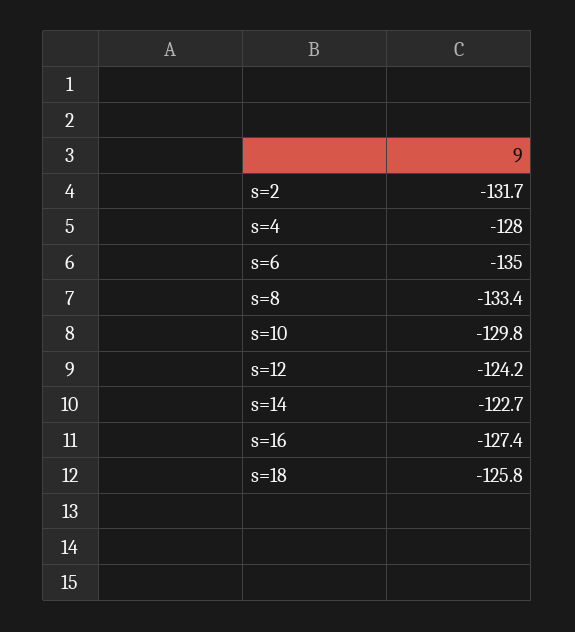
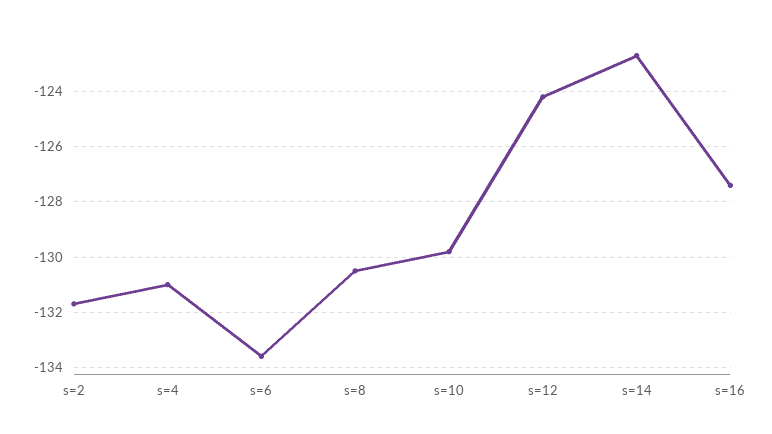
  {
    "s=2": -131.7,
-   "s=4": -128,
+   "s=4": -131,
-   "s=6": -135,
+   "s=6": -133.5,
-   "s=8": -133.4,
+   "s=8": -130.5,
    "s=10": -129.8,
    "s=12": -124.2,
    "s=14": -122.7,
-   "s=16": -127.4,
+   "s=16": -127.4
-   "s=18": -125.8
  }

